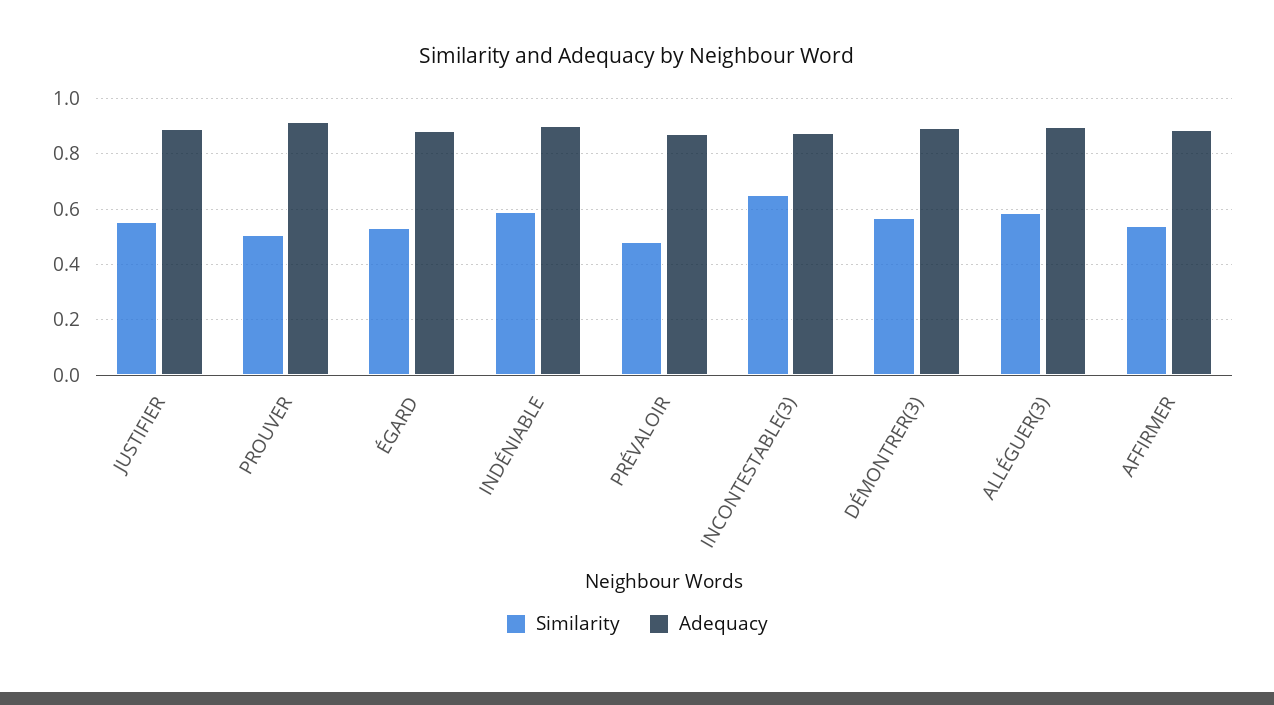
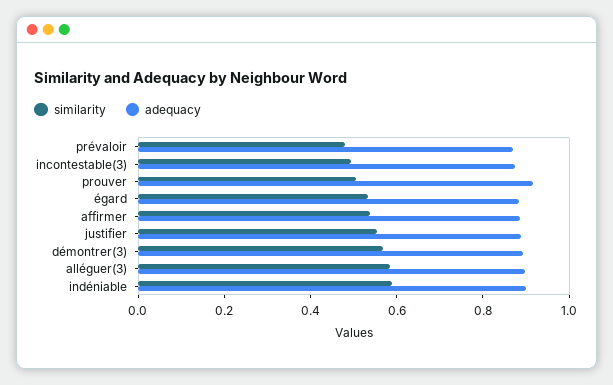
  {
    "Similarity": {
      "JUSTIFIER": 0.55,
      "PROUVER": 0.5,
      "ÉGARD": 0.525,
      "INDÉNIABLE": 0.6,
      "PRÉVALOIR": 0.475,
-     "INCONTESTABLE(3)": 0.65,
+     "INCONTESTABLE(3)": 0.5,
      "DÉMONTRER(3)": 0.575,
      "ALLÉGUER(3)": 0.575,
      "AFFIRMER": 0.55
    },
    "Adequacy": {
      "JUSTIFIER": 0.9,
      "PROUVER": 0.925,
      "ÉGARD": 0.875,
      "INDÉNIABLE": 0.9,
      "PRÉVALOIR": 0.875,
      "INCONTESTABLE(3)": 0.875,
      "DÉMONTRER(3)": 0.9,
      "ALLÉGUER(3)": 0.9,
      "AFFIRMER": 0.875
    }
  }

